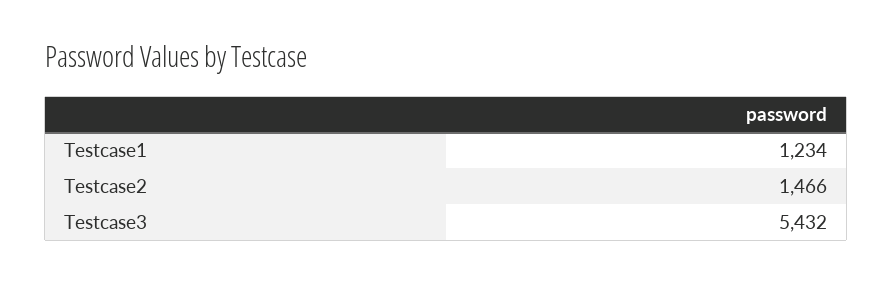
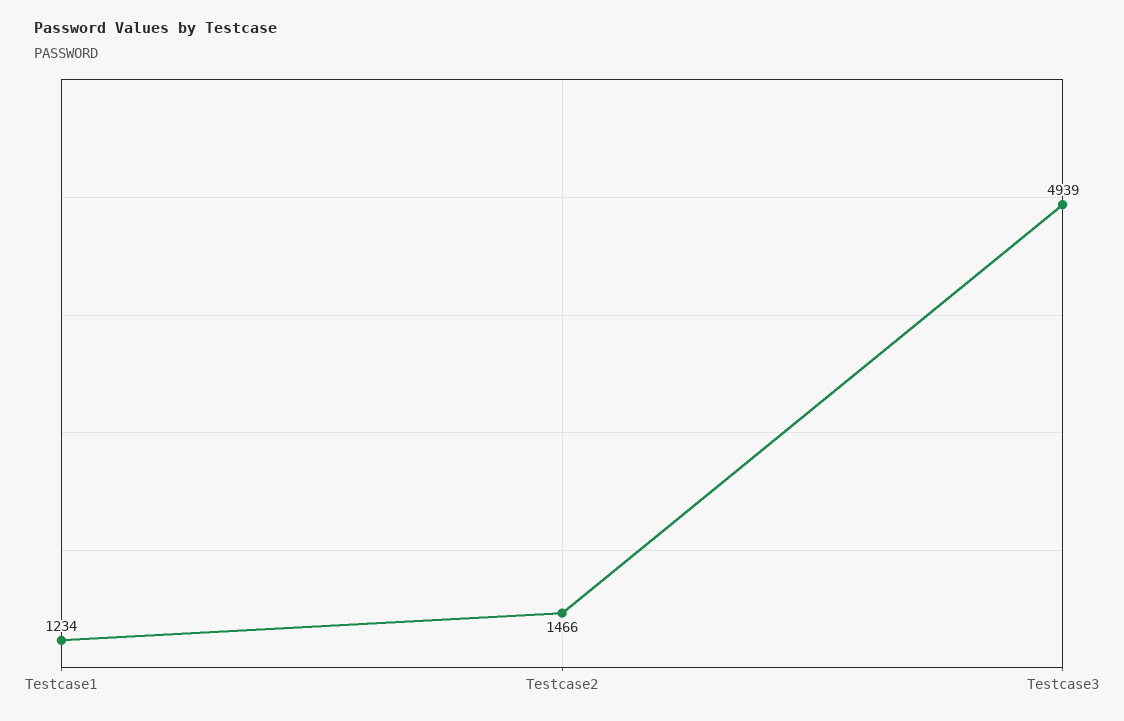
  {
    "Testcase1": 1234,
    "Testcase2": 1466,
-   "Testcase3": 5432
+   "Testcase3": 4939
  }

